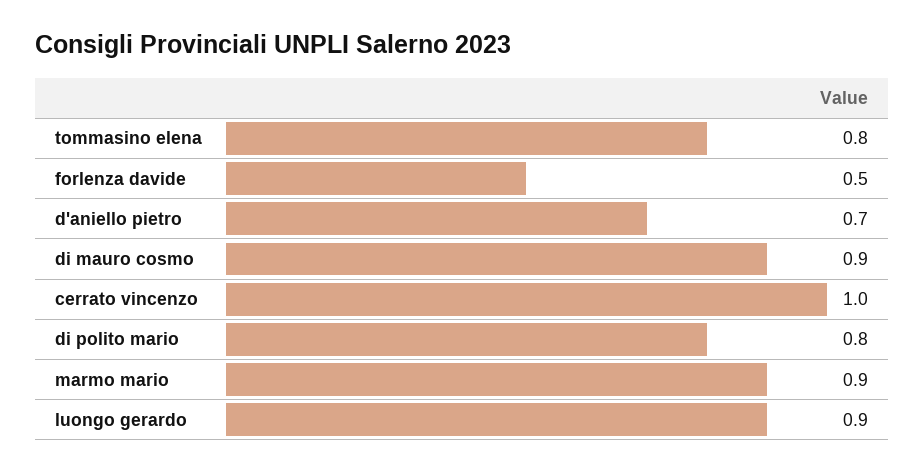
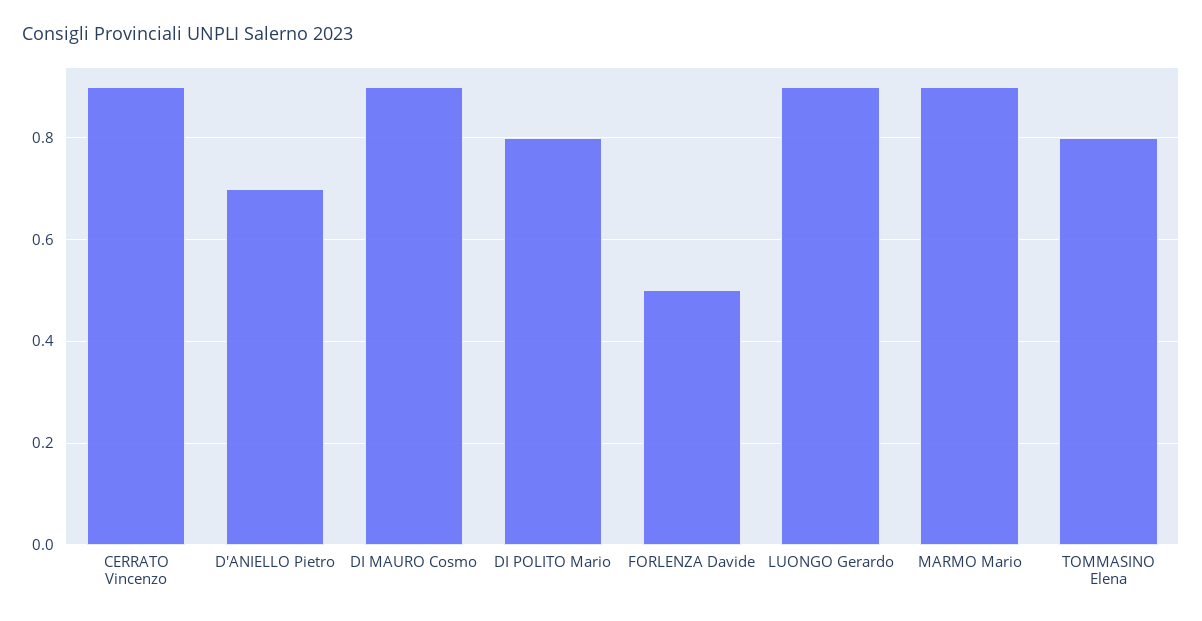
  {
    "tommasino elena": 0.8,
    "forlenza davide": 0.5,
    "d'aniello pietro": 0.7,
    "di mauro cosmo": 0.9,
-   "cerrato vincenzo": 1,
+   "cerrato vincenzo": 0.9,
    "di polito mario": 0.8,
    "marmo mario": 0.9,
    "luongo gerardo": 0.9
  }

